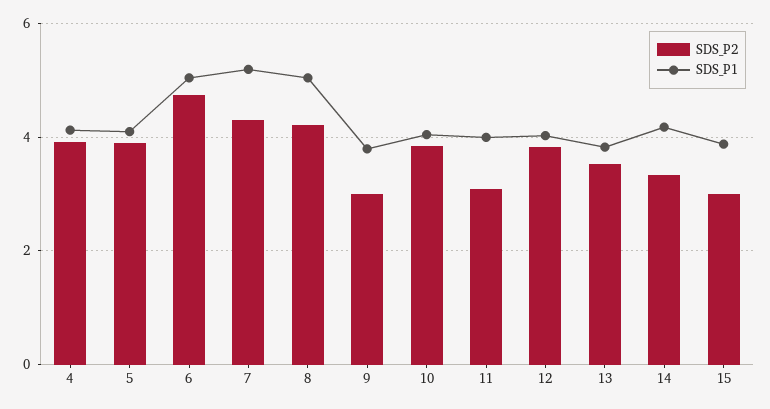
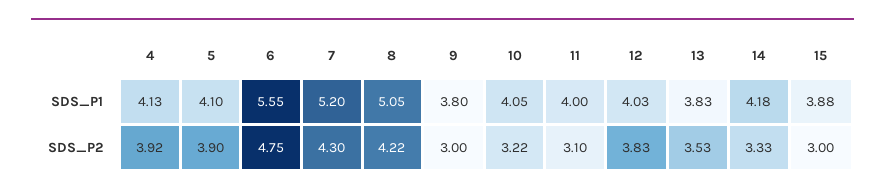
  {
    "SDS_P2": {
      "4": 3.92,
      "5": 3.9,
      "6": 4.75,
      "7": 4.3,
      "8": 4.22,
      "9": 3,
-     "10": 3.8,
+     "10": 3.22,
      "11": 3.1,
      "12": 3.83,
      "13": 3.53,
      "14": 3.33,
      "15": 3
    },
    "SDS_P1": {
      "4": 4.13,
      "5": 4.1,
-     "6": 5,
+     "6": 5.55,
      "7": 5.2,
      "8": 5.05,
      "9": 3.8,
      "10": 4.05,
      "11": 4,
      "12": 4.03,
      "13": 3.83,
      "14": 4.18,
      "15": 3.88
    }
  }

